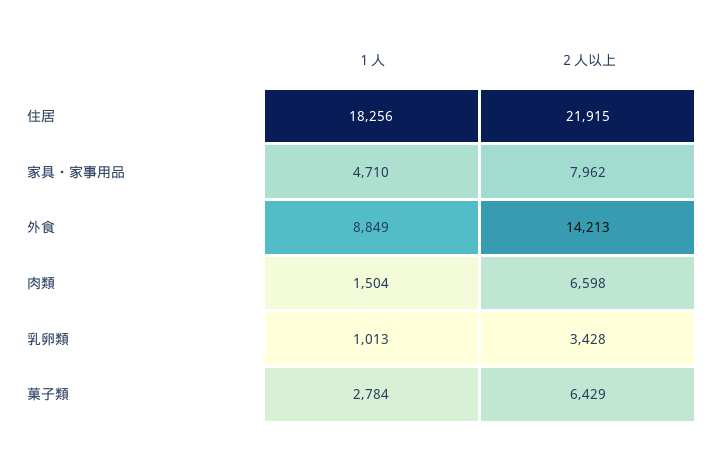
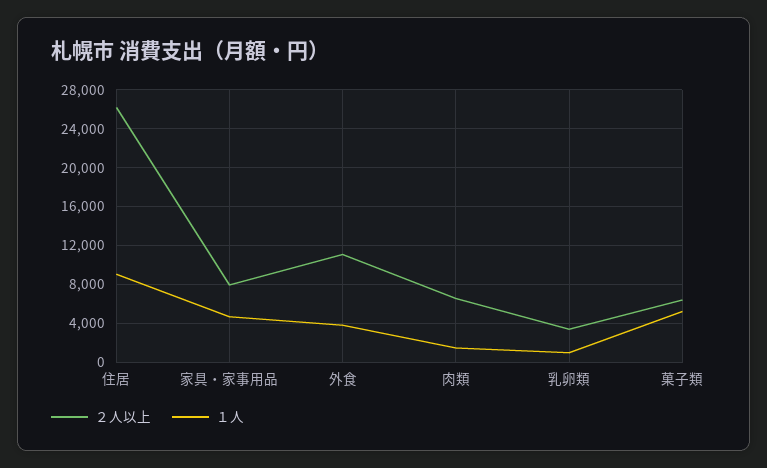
  {
    "１人": {
-     "住居": 18256,
+     "住居": 9000,
      "家具・家事用品": 4710,
-     "外食": 8849,
+     "外食": 4000,
      "肉類": 1504,
      "乳卵類": 1013,
-     "菓子類": 2784
+     "菓子類": 5000
    },
    "２人以上": {
-     "住居": 21915,
+     "住居": 26000,
      "家具・家事用品": 7962,
-     "外食": 14213,
+     "外食": 11000,
      "肉類": 6598,
      "乳卵類": 3428,
      "菓子類": 6429
    }
  }

